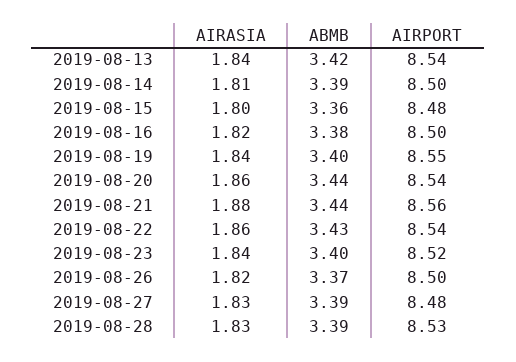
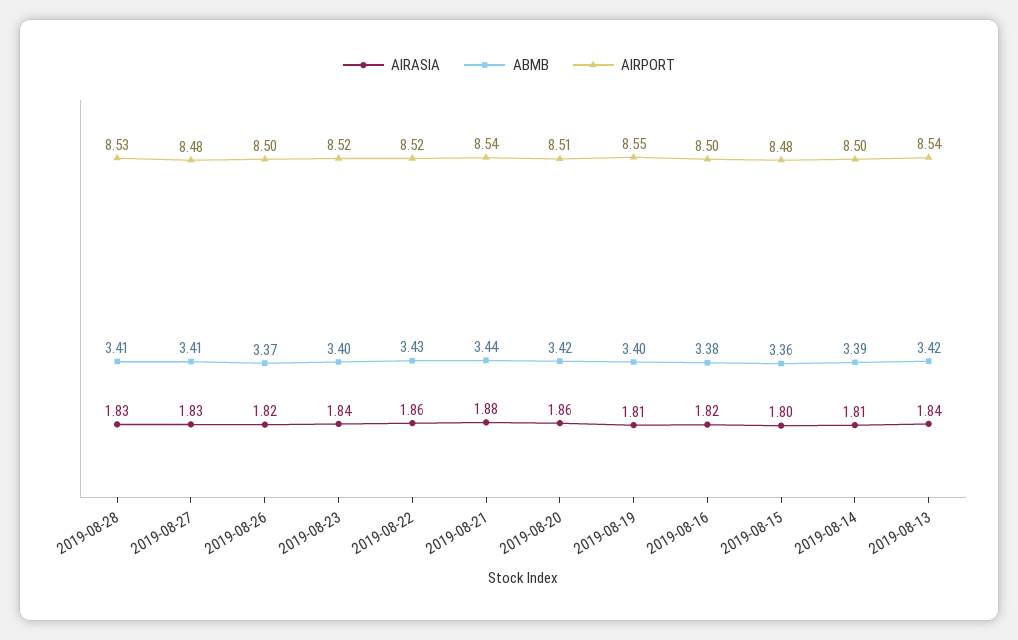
  {
    "AIRASIA": {
      "2019-08-13": 1.84,
      "2019-08-14": 1.81,
      "2019-08-15": 1.8,
      "2019-08-16": 1.82,
-     "2019-08-19": 1.84,
+     "2019-08-19": 1.81,
      "2019-08-20": 1.86,
      "2019-08-21": 1.88,
      "2019-08-22": 1.86,
      "2019-08-23": 1.84,
      "2019-08-26": 1.82,
      "2019-08-27": 1.83,
      "2019-08-28": 1.83
    },
    "ABMB": {
      "2019-08-13": 3.42,
      "2019-08-14": 3.39,
      "2019-08-15": 3.36,
      "2019-08-16": 3.38,
      "2019-08-19": 3.4,
-     "2019-08-20": 3.44,
+     "2019-08-20": 3.42,
      "2019-08-21": 3.44,
      "2019-08-22": 3.43,
      "2019-08-23": 3.4,
      "2019-08-26": 3.37,
-     "2019-08-27": 3.39,
+     "2019-08-27": 3.41,
-     "2019-08-28": 3.39
+     "2019-08-28": 3.41
    },
    "AIRPORT": {
      "2019-08-13": 8.54,
      "2019-08-14": 8.5,
      "2019-08-15": 8.48,
      "2019-08-16": 8.5,
      "2019-08-19": 8.55,
-     "2019-08-20": 8.54,
+     "2019-08-20": 8.51,
-     "2019-08-21": 8.56,
+     "2019-08-21": 8.54,
-     "2019-08-22": 8.54,
+     "2019-08-22": 8.52,
      "2019-08-23": 8.52,
      "2019-08-26": 8.5,
      "2019-08-27": 8.48,
      "2019-08-28": 8.53
    }
  }

